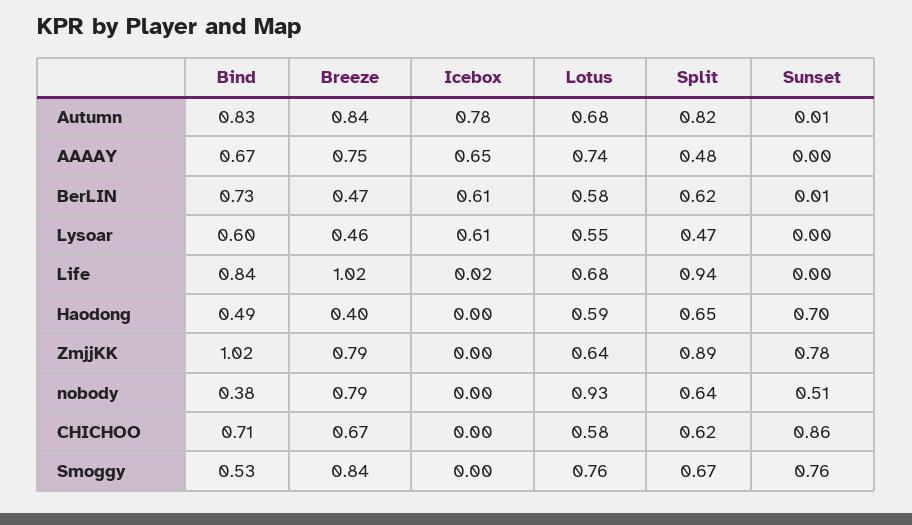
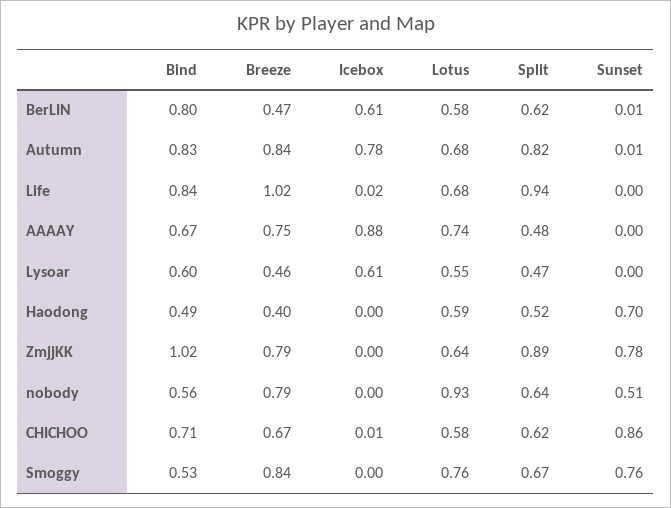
  {
    "Bind": {
      "Autumn": 0.83,
      "AAAAY": 0.67,
-     "BerLIN": 0.73,
+     "BerLIN": 0.8,
      "Lysoar": 0.6,
      "Life": 0.84,
      "Haodong": 0.49,
      "ZmjjKK": 1.02,
-     "nobody": 0.38,
+     "nobody": 0.56,
      "CHICHOO": 0.71,
      "Smoggy": 0.53
    },
    "Breeze": {
      "Autumn": 0.84,
      "AAAAY": 0.75,
      "BerLIN": 0.47,
      "Lysoar": 0.46,
      "Life": 1.02,
      "Haodong": 0.4,
      "ZmjjKK": 0.79,
      "nobody": 0.79,
      "CHICHOO": 0.67,
      "Smoggy": 0.84
    },
    "Icebox": {
      "Autumn": 0.78,
-     "AAAAY": 0.65,
+     "AAAAY": 0.88,
      "BerLIN": 0.61,
      "Lysoar": 0.61,
      "Life": 0.02,
      "Haodong": 0,
      "ZmjjKK": 0,
      "nobody": 0,
-     "CHICHOO": 0,
+     "CHICHOO": 0.01,
      "Smoggy": 0
    },
    "Lotus": {
      "Autumn": 0.68,
      "AAAAY": 0.74,
      "BerLIN": 0.58,
      "Lysoar": 0.55,
      "Life": 0.68,
      "Haodong": 0.59,
      "ZmjjKK": 0.64,
      "nobody": 0.93,
      "CHICHOO": 0.58,
      "Smoggy": 0.76
    },
    "Split": {
      "Autumn": 0.82,
      "AAAAY": 0.48,
      "BerLIN": 0.62,
      "Lysoar": 0.47,
      "Life": 0.94,
-     "Haodong": 0.65,
+     "Haodong": 0.52,
      "ZmjjKK": 0.89,
      "nobody": 0.64,
      "CHICHOO": 0.62,
      "Smoggy": 0.67
    },
    "Sunset": {
      "Autumn": 0.01,
      "AAAAY": 0,
      "BerLIN": 0.01,
      "Lysoar": 0,
      "Life": 0,
      "Haodong": 0.7,
      "ZmjjKK": 0.78,
      "nobody": 0.51,
      "CHICHOO": 0.86,
      "Smoggy": 0.76
    }
  }

